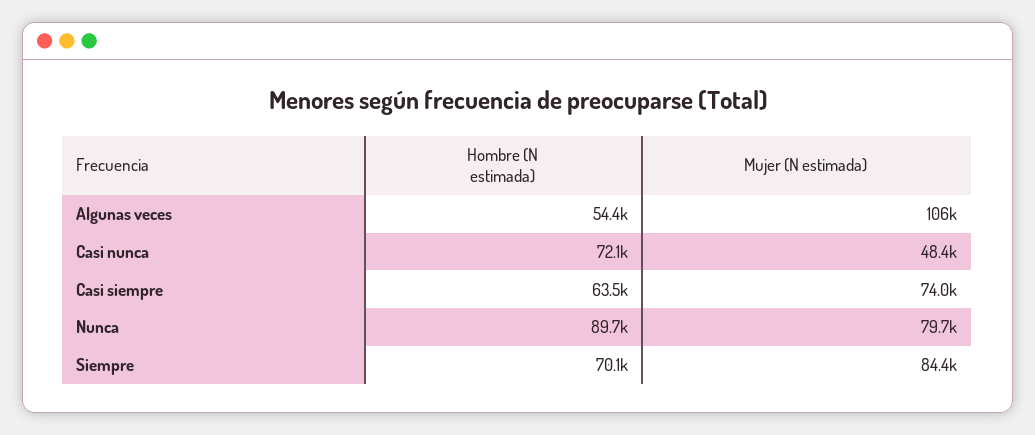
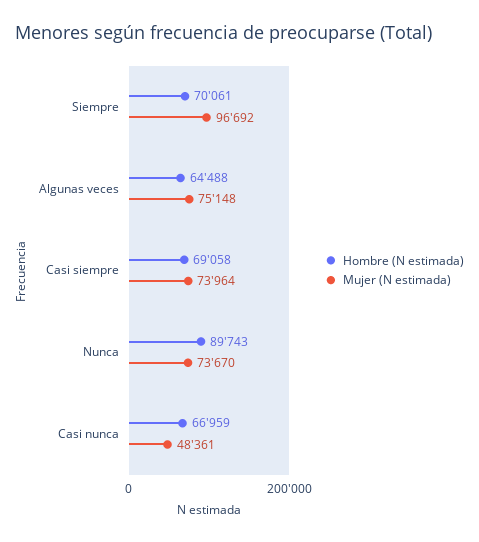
  {
    "Hombre (N estimada)": {
-     "Algunas veces": 54400,
+     "Algunas veces": 64488,
-     "Casi nunca": 72100,
+     "Casi nunca": 66959,
-     "Casi siempre": 63500,
+     "Casi siempre": 69058,
      "Nunca": 89743,
      "Siempre": 70061
    },
    "Mujer (N estimada)": {
-     "Algunas veces": 106000,
+     "Algunas veces": 75148,
      "Casi nunca": 48361,
      "Casi siempre": 73964,
-     "Nunca": 79700,
+     "Nunca": 73670,
-     "Siempre": 84400
+     "Siempre": 96692
    }
  }

